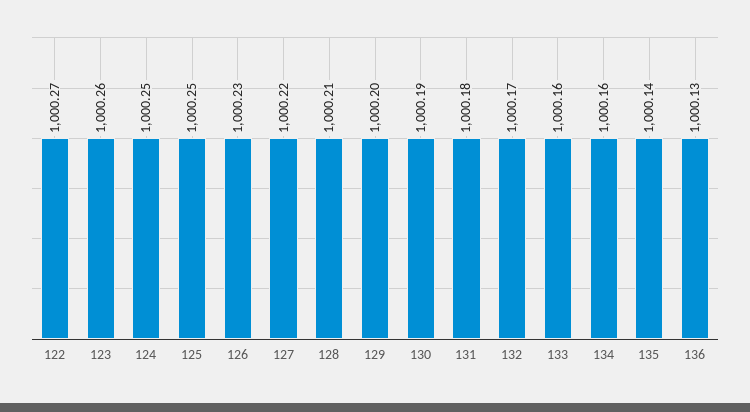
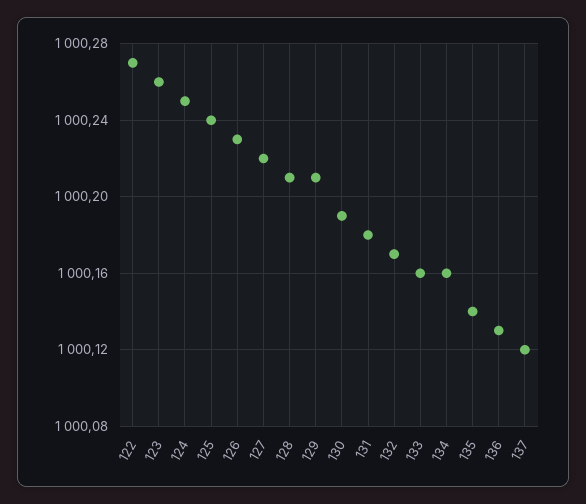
  {
    "122": 1000.27,
    "123": 1000.26,
    "124": 1000.25,
-   "125": 1000.25,
+   "125": 1000.24,
    "126": 1000.23,
    "127": 1000.22,
    "128": 1000.21,
-   "129": 1000.2,
+   "129": 1000.21,
    "130": 1000.19,
    "131": 1000.18,
    "132": 1000.17,
    "133": 1000.16,
    "134": 1000.16,
    "135": 1000.14,
-   "136": 1000.13
+   "136": 1000.13,
+   "137": 1000.12
  }

